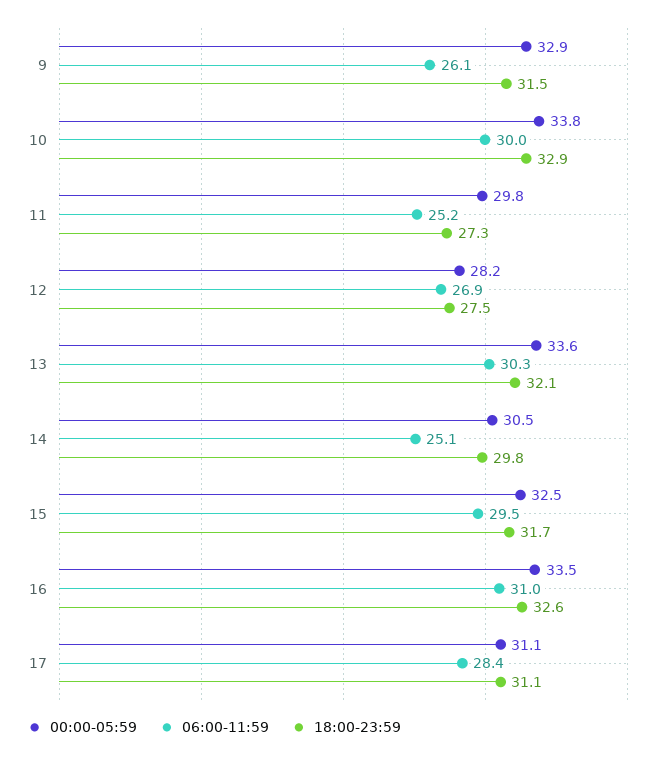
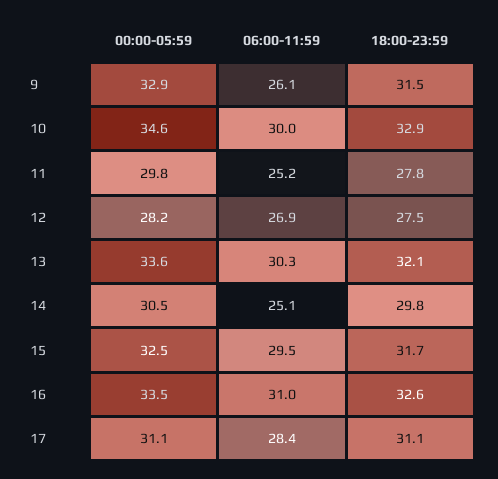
  {
    "00:00-05:59": {
      "9": 32.9,
-     "10": 33.8,
+     "10": 34.6,
      "11": 29.8,
      "12": 28.2,
      "13": 33.6,
      "14": 30.5,
      "15": 32.5,
      "16": 33.5,
      "17": 31.1
    },
    "06:00-11:59": {
      "9": 26.1,
      "10": 30,
      "11": 25.2,
      "12": 26.9,
      "13": 30.3,
      "14": 25.1,
      "15": 29.5,
      "16": 31,
      "17": 28.4
    },
    "18:00-23:59": {
      "9": 31.5,
      "10": 32.9,
-     "11": 27.3,
+     "11": 27.8,
      "12": 27.5,
      "13": 32.1,
      "14": 29.8,
      "15": 31.7,
      "16": 32.6,
      "17": 31.1
    }
  }

